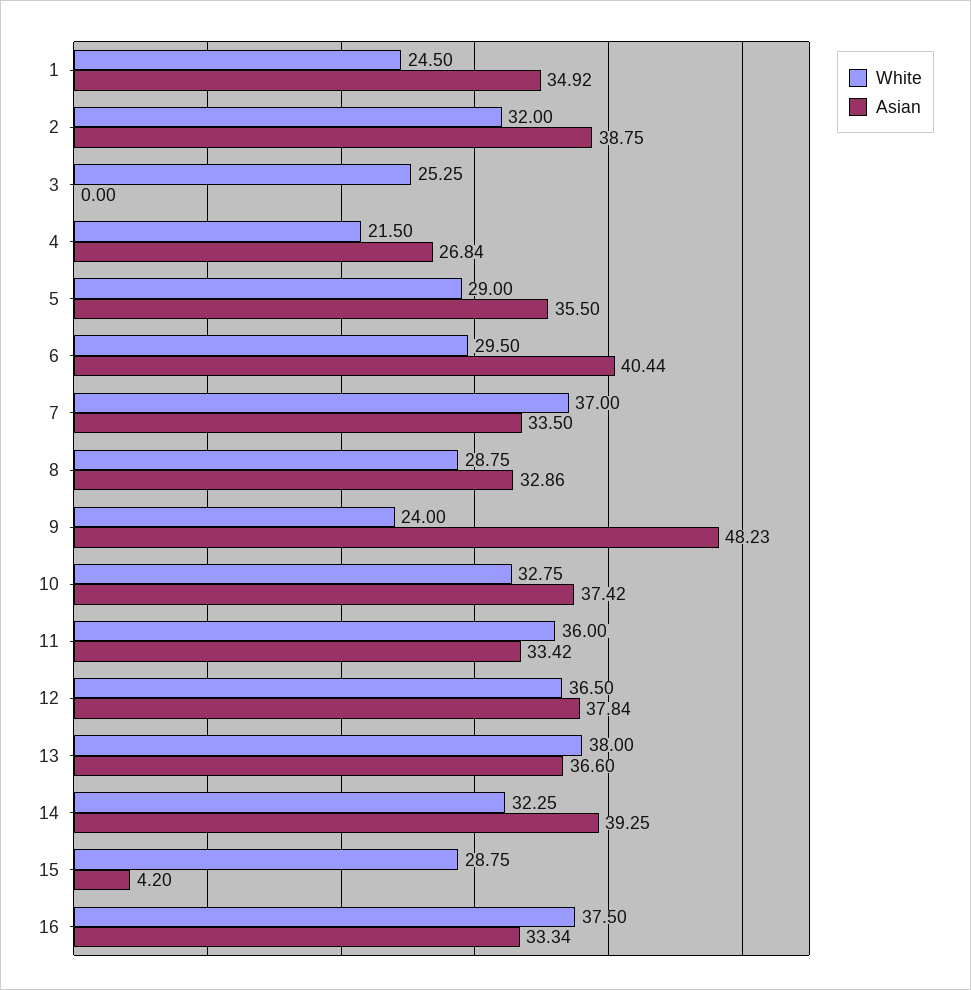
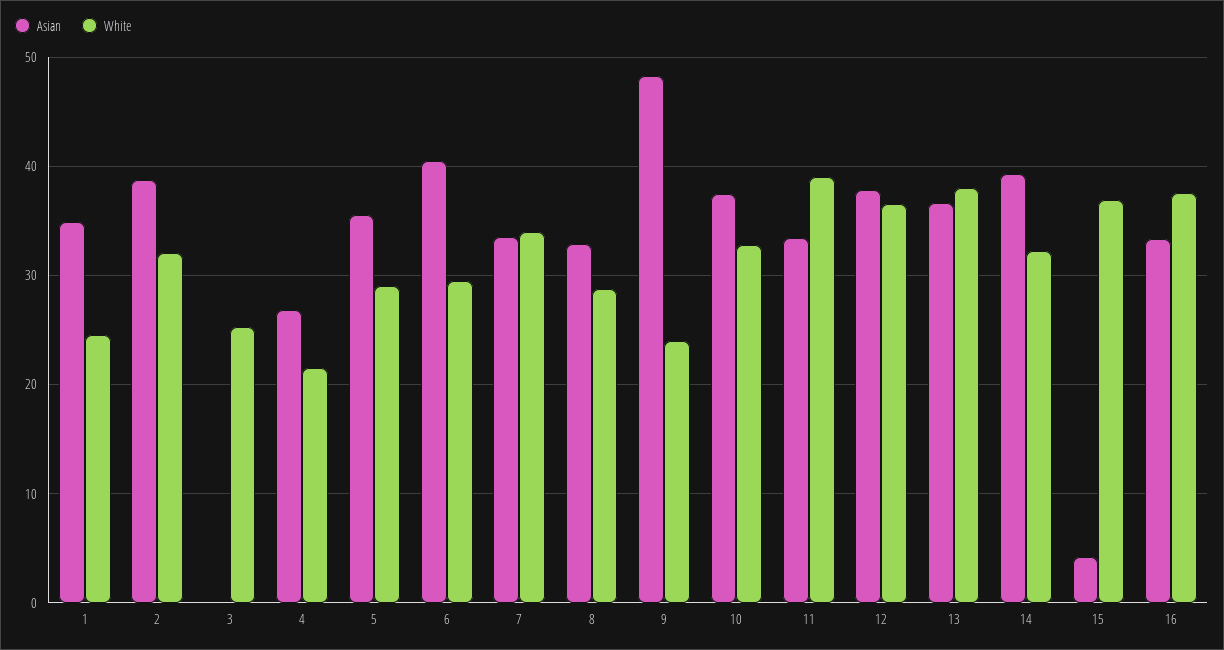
  {
    "White": {
      "1": 24.5,
      "2": 32,
      "3": 25.25,
      "4": 21.5,
      "5": 29,
      "6": 29.5,
-     "7": 37,
+     "7": 34,
      "8": 28.75,
      "9": 24,
      "10": 32.75,
-     "11": 36,
+     "11": 39,
      "12": 36.5,
      "13": 38,
      "14": 32.25,
-     "15": 28.75,
+     "15": 37,
      "16": 37.5
    },
    "Asian": {
      "1": 34.92,
      "2": 38.75,
      "3": 0,
      "4": 26.84,
      "5": 35.5,
      "6": 40.44,
      "7": 33.5,
      "8": 32.86,
      "9": 48.23,
      "10": 37.42,
      "11": 33.42,
      "12": 37.84,
      "13": 36.6,
      "14": 39.25,
      "15": 4.2,
      "16": 33.34
    }
  }

